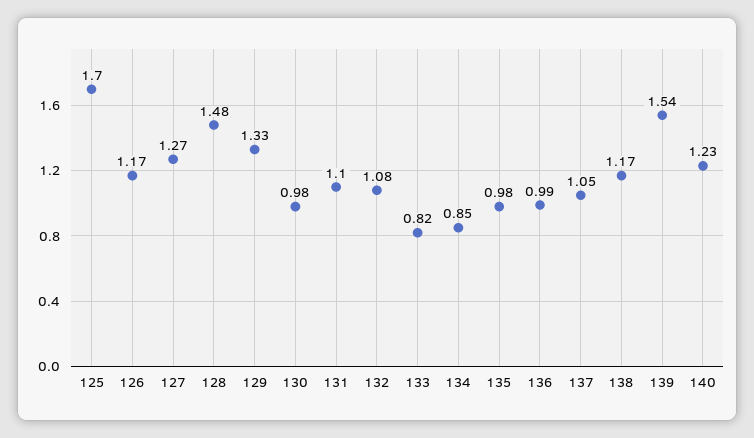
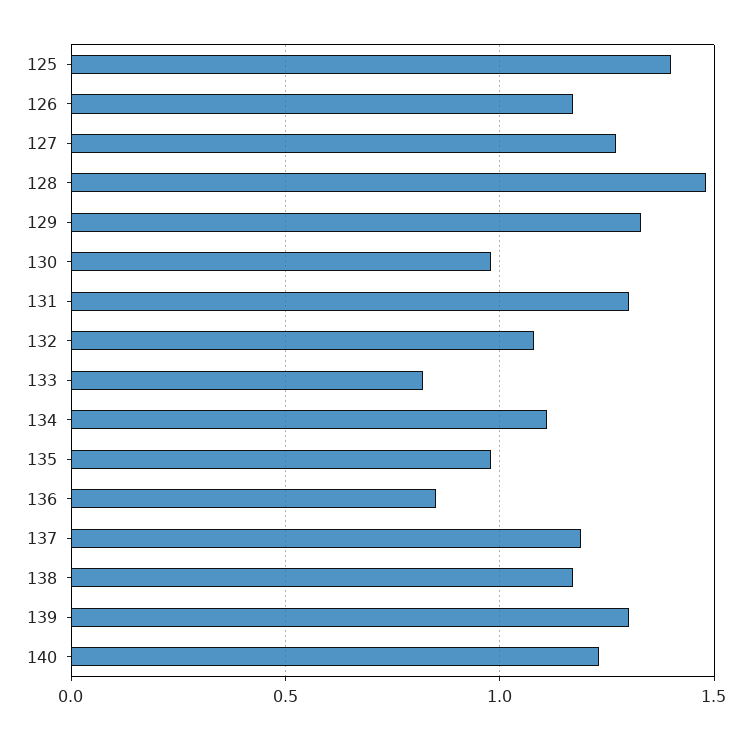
  {
-   "125": 1.7,
+   "125": 1.4,
    "126": 1.17,
    "127": 1.27,
    "128": 1.48,
    "129": 1.33,
    "130": 0.98,
-   "131": 1.1,
+   "131": 1.3,
    "132": 1.08,
    "133": 0.82,
-   "134": 0.85,
+   "134": 1.1,
    "135": 0.98,
-   "136": 0.99,
+   "136": 0.85,
-   "137": 1.05,
+   "137": 1.2,
    "138": 1.17,
-   "139": 1.54,
+   "139": 1.3,
    "140": 1.23
  }

